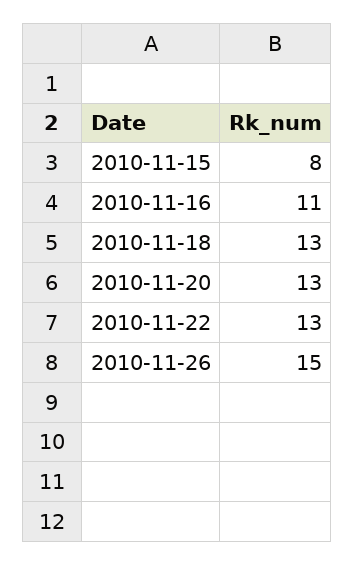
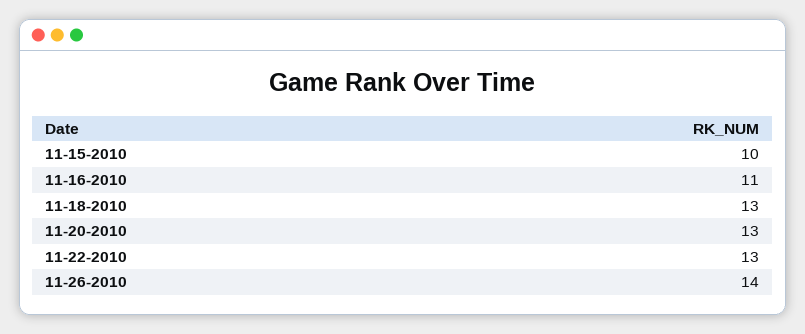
  {
-   "2010-11-15": 8,
+   "2010-11-15": 10,
    "2010-11-16": 11,
    "2010-11-18": 13,
    "2010-11-20": 13,
    "2010-11-22": 13,
-   "2010-11-26": 15
+   "2010-11-26": 14
  }

